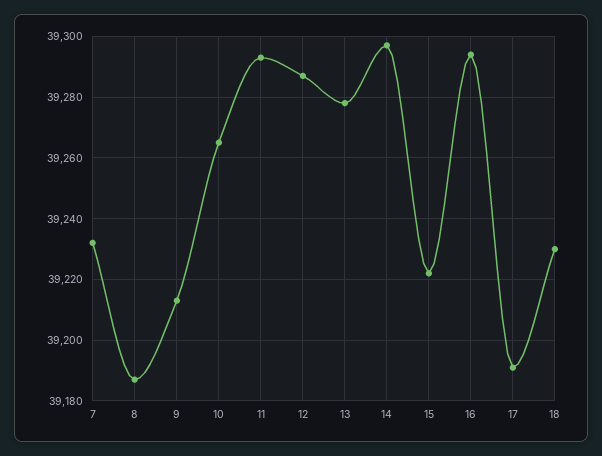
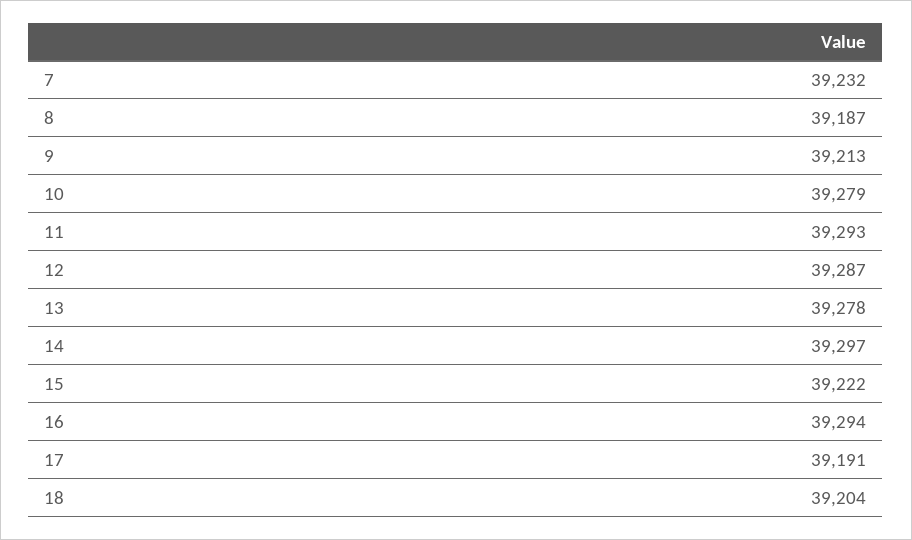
  {
    "7": 39232,
    "8": 39187,
    "9": 39213,
-   "10": 39265,
+   "10": 39279,
    "11": 39293,
    "12": 39287,
    "13": 39278,
    "14": 39297,
    "15": 39222,
    "16": 39294,
    "17": 39191,
-   "18": 39230
+   "18": 39204
  }

